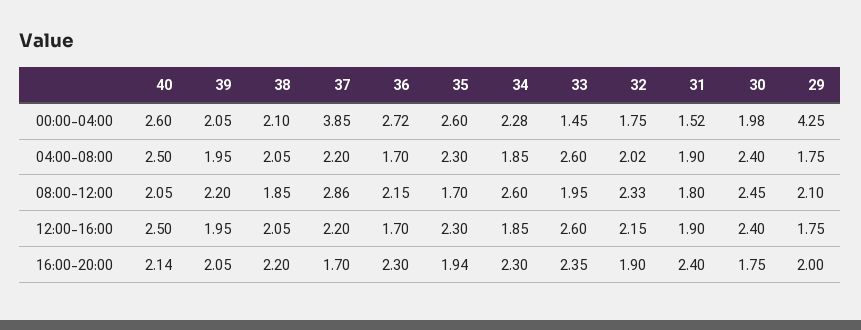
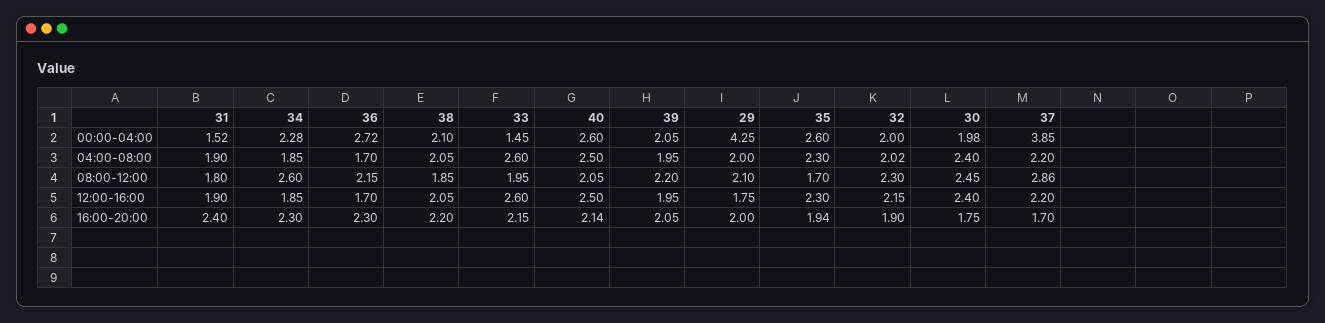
  {
    "40": {
      "00:00-04:00": 2.6,
      "04:00-08:00": 2.5,
      "08:00-12:00": 2.05,
      "12:00-16:00": 2.5,
      "16:00-20:00": 2.14
    },
    "39": {
      "00:00-04:00": 2.05,
      "04:00-08:00": 1.95,
      "08:00-12:00": 2.2,
      "12:00-16:00": 1.95,
      "16:00-20:00": 2.05
    },
    "38": {
      "00:00-04:00": 2.1,
      "04:00-08:00": 2.05,
      "08:00-12:00": 1.85,
      "12:00-16:00": 2.05,
      "16:00-20:00": 2.2
    },
    "37": {
      "00:00-04:00": 3.85,
      "04:00-08:00": 2.2,
      "08:00-12:00": 2.86,
      "12:00-16:00": 2.2,
      "16:00-20:00": 1.7
    },
    "36": {
      "00:00-04:00": 2.72,
      "04:00-08:00": 1.7,
      "08:00-12:00": 2.15,
      "12:00-16:00": 1.7,
      "16:00-20:00": 2.3
    },
    "35": {
      "00:00-04:00": 2.6,
      "04:00-08:00": 2.3,
      "08:00-12:00": 1.7,
      "12:00-16:00": 2.3,
      "16:00-20:00": 1.94
    },
    "34": {
      "00:00-04:00": 2.28,
      "04:00-08:00": 1.85,
      "08:00-12:00": 2.6,
      "12:00-16:00": 1.85,
      "16:00-20:00": 2.3
    },
    "33": {
      "00:00-04:00": 1.45,
      "04:00-08:00": 2.6,
      "08:00-12:00": 1.95,
      "12:00-16:00": 2.6,
-     "16:00-20:00": 2.35
+     "16:00-20:00": 2.15
    },
    "32": {
-     "00:00-04:00": 1.75,
+     "00:00-04:00": 2,
      "04:00-08:00": 2.02,
-     "08:00-12:00": 2.33,
+     "08:00-12:00": 2.3,
      "12:00-16:00": 2.15,
      "16:00-20:00": 1.9
    },
    "31": {
      "00:00-04:00": 1.52,
      "04:00-08:00": 1.9,
      "08:00-12:00": 1.8,
      "12:00-16:00": 1.9,
      "16:00-20:00": 2.4
    },
    "30": {
      "00:00-04:00": 1.98,
      "04:00-08:00": 2.4,
      "08:00-12:00": 2.45,
      "12:00-16:00": 2.4,
      "16:00-20:00": 1.75
    },
    "29": {
      "00:00-04:00": 4.25,
-     "04:00-08:00": 1.75,
+     "04:00-08:00": 2,
      "08:00-12:00": 2.1,
      "12:00-16:00": 1.75,
      "16:00-20:00": 2
    }
  }

